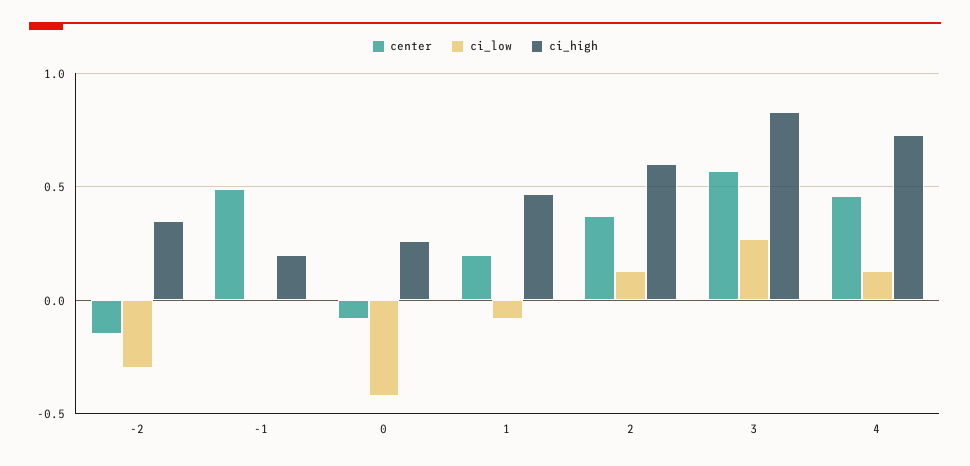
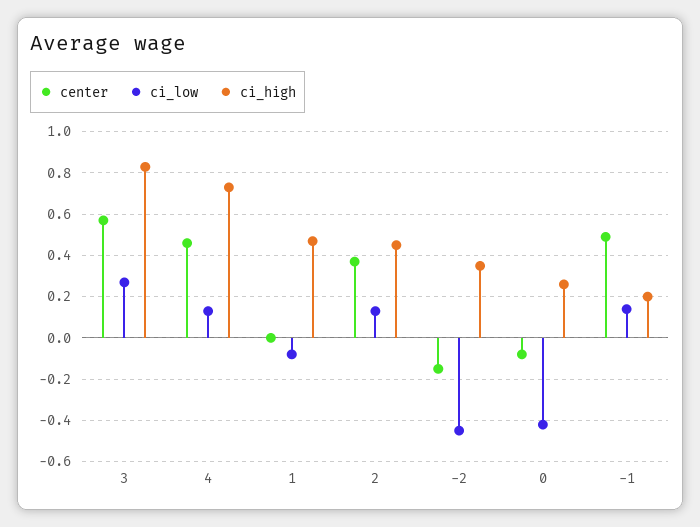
  {
    "center": {
      "-2": -0.15,
      "-1": 0.5,
      "0": -0.1,
-     "1": 0.2,
+     "1": 0,
      "2": 0.35,
      "3": 0.55,
      "4": 0.45
    },
    "ci_low": {
-     "-2": -0.3,
+     "-2": -0.45,
-     "-1": 0,
+     "-1": 0.15,
      "0": -0.4,
      "1": -0.1,
      "2": 0.15,
      "3": 0.25,
      "4": 0.15
    },
    "ci_high": {
      "-2": 0.35,
      "-1": 0.2,
      "0": 0.25,
      "1": 0.45,
-     "2": 0.6,
+     "2": 0.45,
      "3": 0.85,
      "4": 0.75
    }
  }

